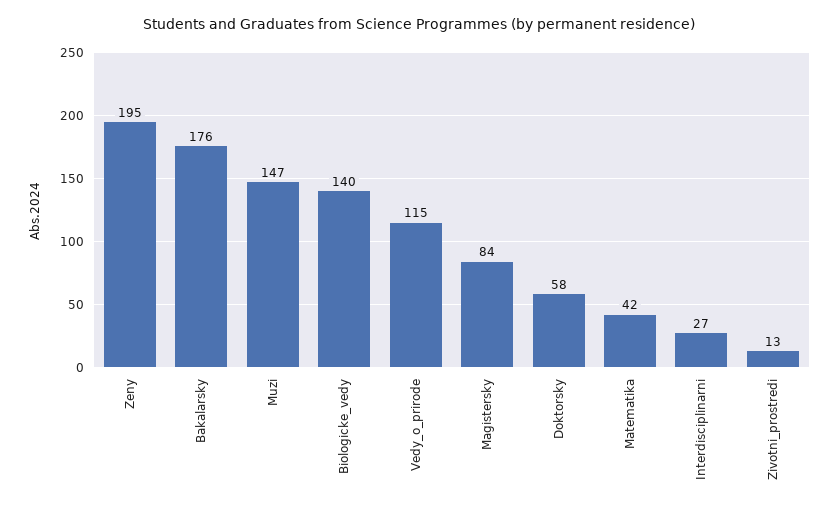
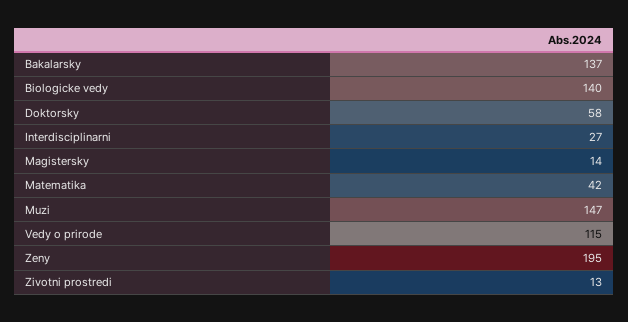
  {
    "Zeny": 195,
-   "Bakalarsky": 176,
+   "Bakalarsky": 137,
    "Muzi": 147,
    "Biologicke_vedy": 140,
    "Vedy_o_prirode": 115,
-   "Magistersky": 84,
+   "Magistersky": 14,
    "Doktorsky": 58,
    "Matematika": 42,
    "Interdisciplinarni": 27,
    "Zivotni_prostredi": 13
  }

